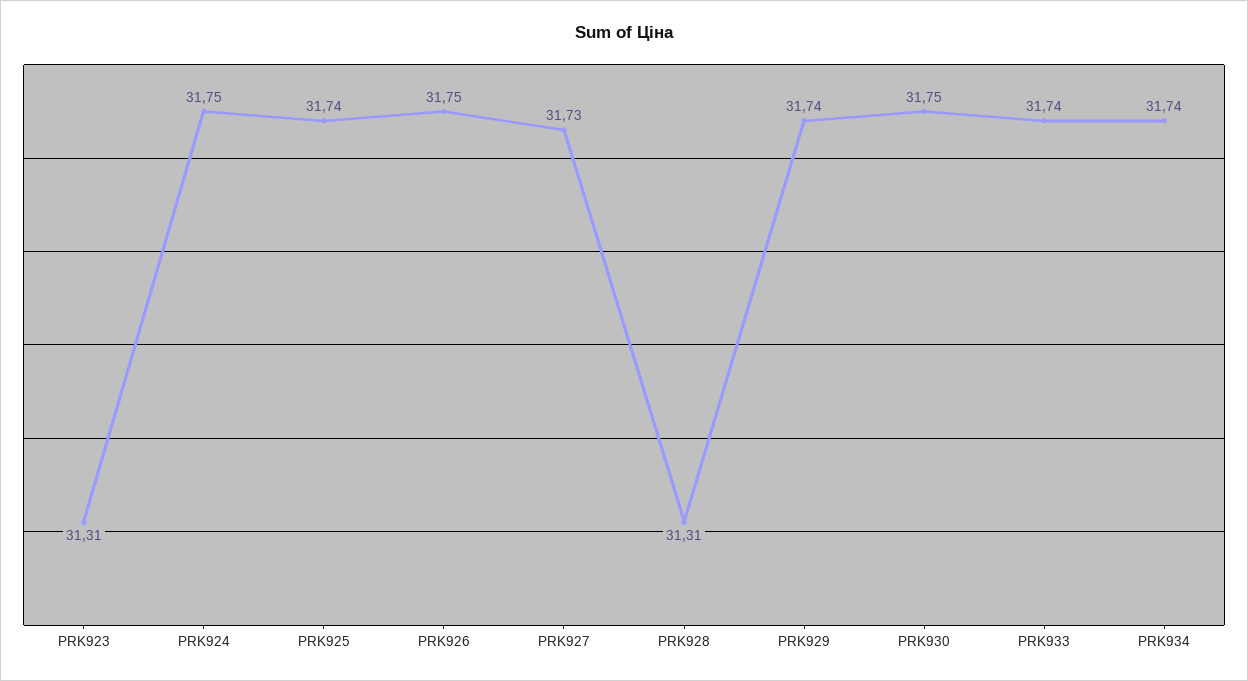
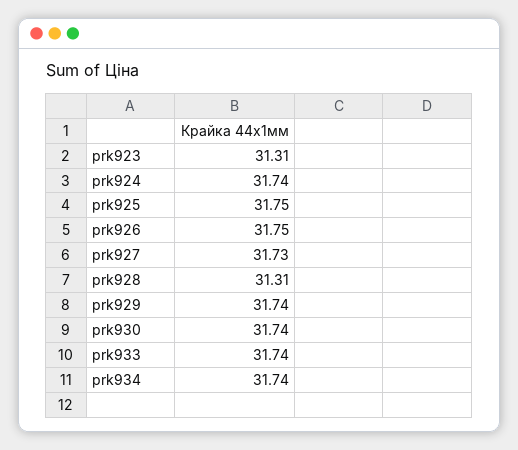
  {
    "PRK923": 31.31,
-   "PRK924": 31.75,
+   "PRK924": 31.74,
-   "PRK925": 31.74,
+   "PRK925": 31.75,
    "PRK926": 31.75,
    "PRK927": 31.73,
    "PRK928": 31.31,
    "PRK929": 31.74,
-   "PRK930": 31.75,
+   "PRK930": 31.74,
    "PRK933": 31.74,
    "PRK934": 31.74
  }

